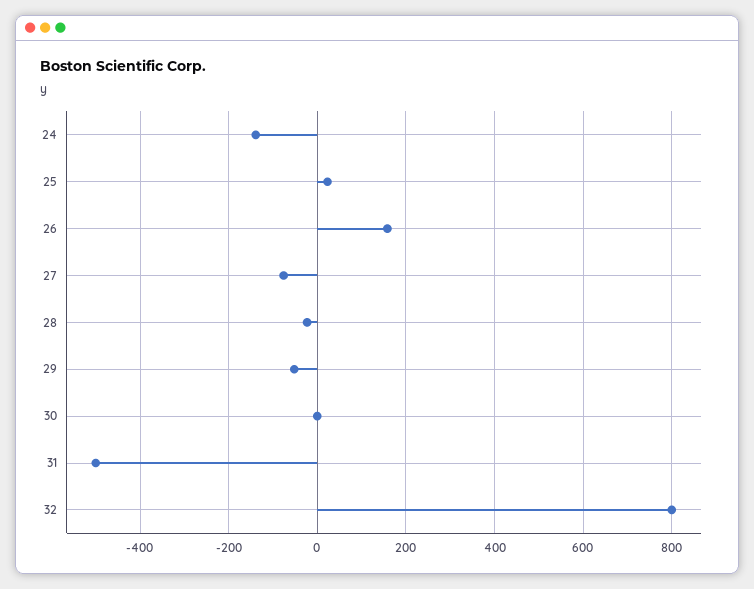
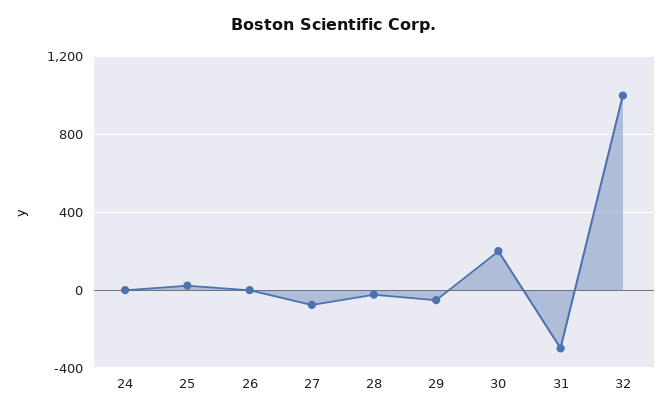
  {
-   "24": -140,
+   "24": 0,
    "25": 20,
-   "26": 160,
+   "26": 0,
    "27": -80,
    "28": -20,
    "29": -60,
-   "30": 0,
+   "30": 200,
-   "31": -500,
+   "31": -300,
-   "32": 800
+   "32": 1000
  }

